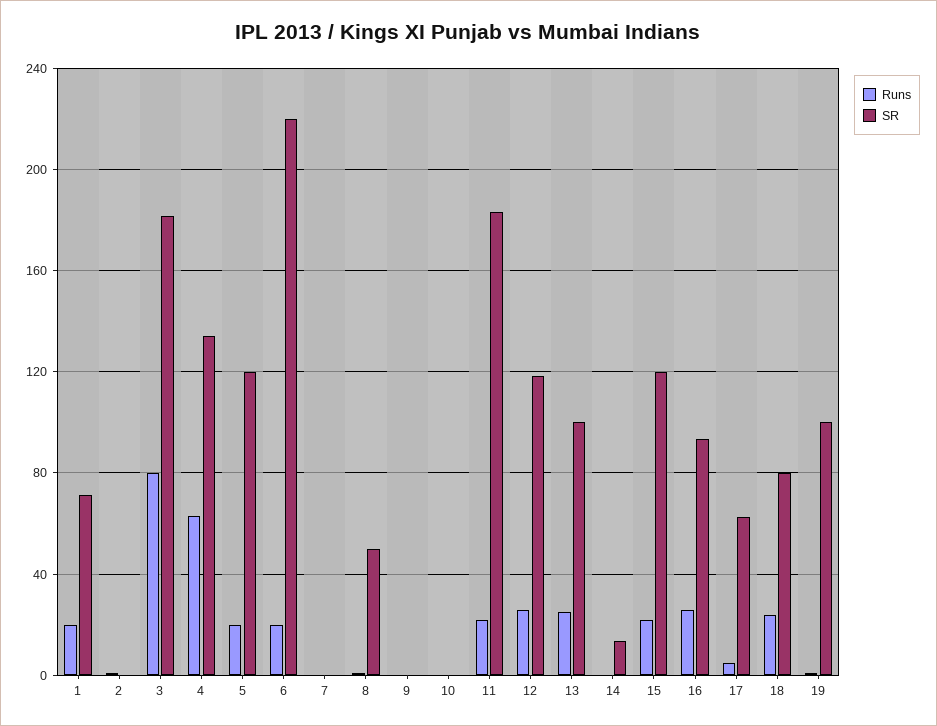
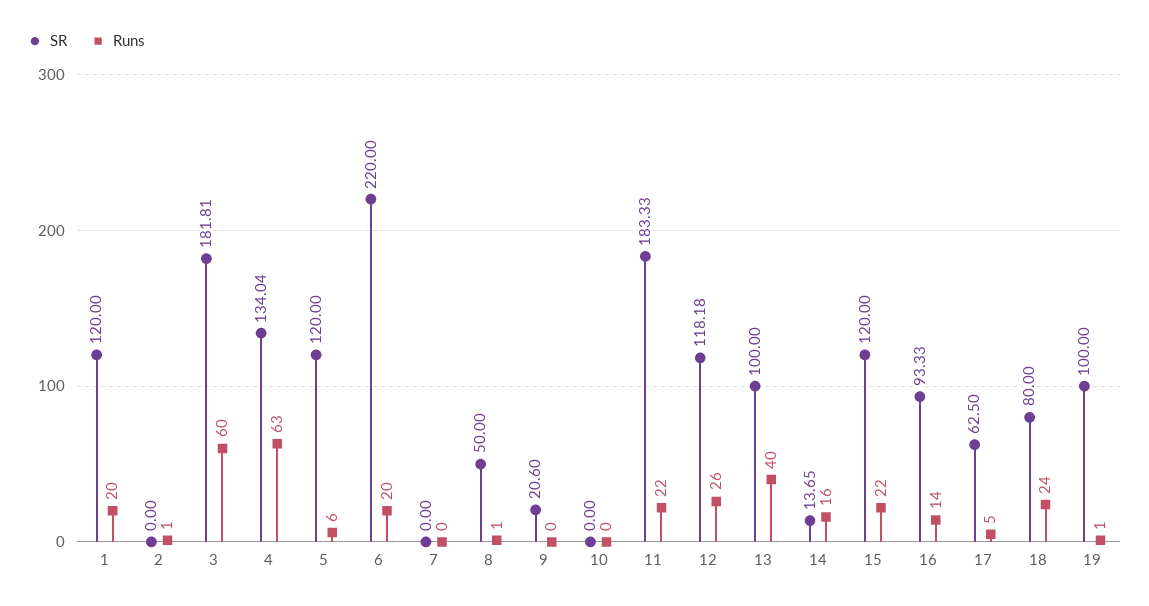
  {
    "Runs": {
      "1": 20,
      "2": 1,
-     "3": 80,
+     "3": 60,
      "4": 63,
-     "5": 20,
+     "5": 6,
      "6": 20,
      "7": 0,
      "8": 1,
      "9": 0,
      "10": 0,
      "11": 22,
      "12": 26,
-     "13": 25,
+     "13": 40,
-     "14": 0,
+     "14": 16,
      "15": 22,
-     "16": 25,
+     "16": 14,
      "17": 5,
      "18": 24,
      "19": 1
    },
    "SR": {
-     "1": 70,
+     "1": 120,
      "2": 0,
      "3": 181.81,
      "4": 134.04,
      "5": 120,
      "6": 220,
      "7": 0,
      "8": 50,
-     "9": 0,
+     "9": 20.6,
      "10": 0,
      "11": 183.33,
      "12": 118.18,
      "13": 100,
      "14": 13.65,
      "15": 120,
      "16": 93.33,
      "17": 62.5,
      "18": 80,
      "19": 100
    }
  }

